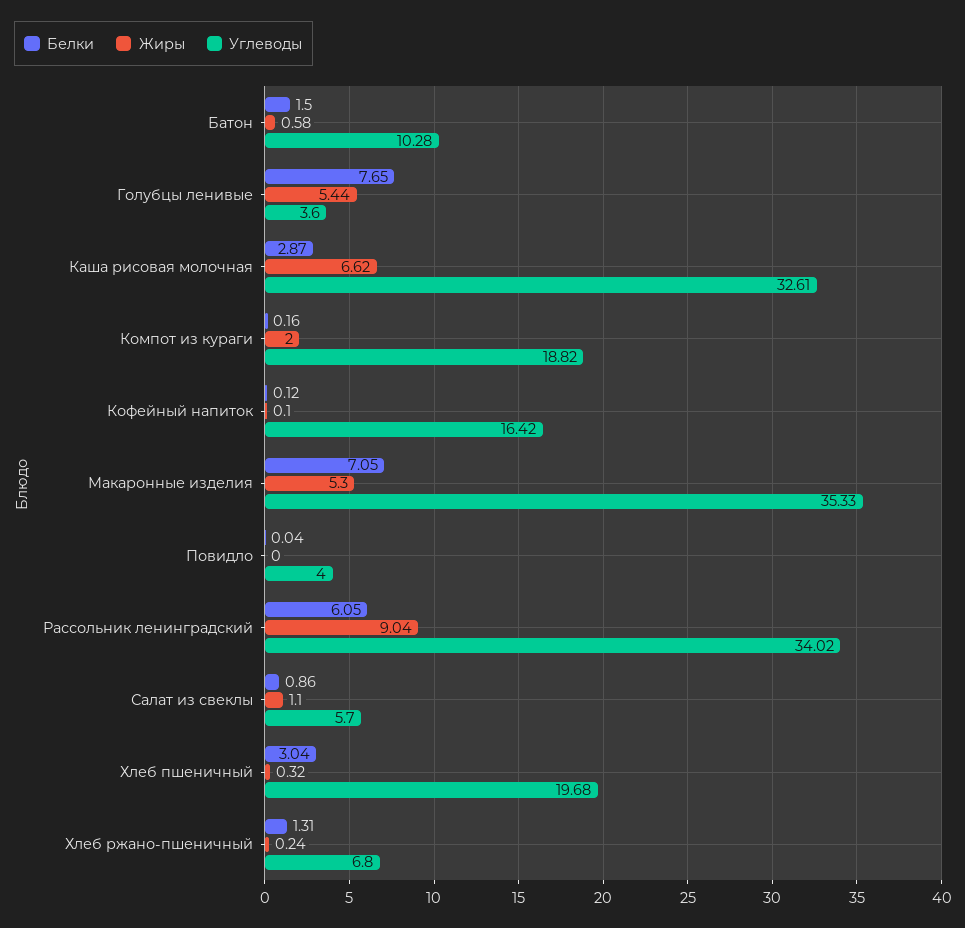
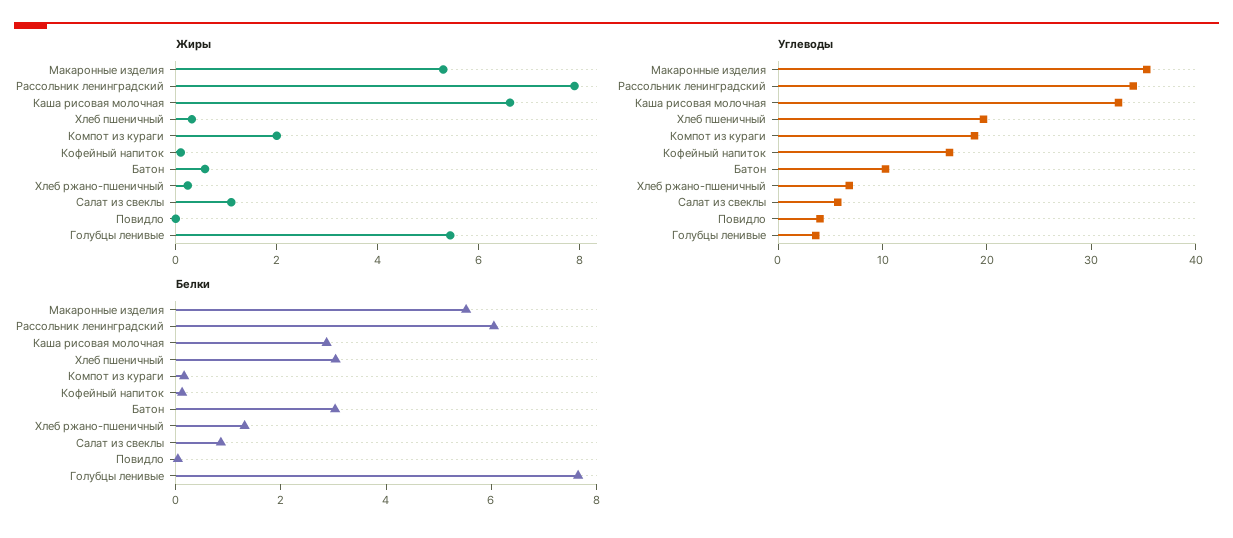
  {
    "Белки": {
-     "Батон": 1.5,
+     "Батон": 3,
      "Голубцы ленивые": 7.65,
      "Каша рисовая молочная": 2.87,
      "Компот из кураги": 0.16,
      "Кофейный напиток": 0.12,
-     "Макаронные изделия": 7.05,
+     "Макаронные изделия": 5.5,
      "Повидло": 0.04,
      "Рассольник ленинградский": 6.05,
      "Салат из свеклы": 0.86,
      "Хлеб пшеничный": 3.04,
      "Хлеб ржано-пшеничный": 1.31
    },
    "Жиры": {
      "Батон": 0.58,
      "Голубцы ленивые": 5.44,
      "Каша рисовая молочная": 6.62,
      "Компот из кураги": 2,
      "Кофейный напиток": 0.1,
      "Макаронные изделия": 5.3,
      "Повидло": 0,
-     "Рассольник ленинградский": 9.04,
+     "Рассольник ленинградский": 8,
      "Салат из свеклы": 1.1,
      "Хлеб пшеничный": 0.32,
      "Хлеб ржано-пшеничный": 0.24
    },
    "Углеводы": {
      "Батон": 10.28,
      "Голубцы ленивые": 3.6,
      "Каша рисовая молочная": 32.61,
      "Компот из кураги": 18.82,
      "Кофейный напиток": 16.42,
      "Макаронные изделия": 35.33,
      "Повидло": 4,
      "Рассольник ленинградский": 34.02,
      "Салат из свеклы": 5.7,
      "Хлеб пшеничный": 19.68,
      "Хлеб ржано-пшеничный": 6.8
    }
  }

